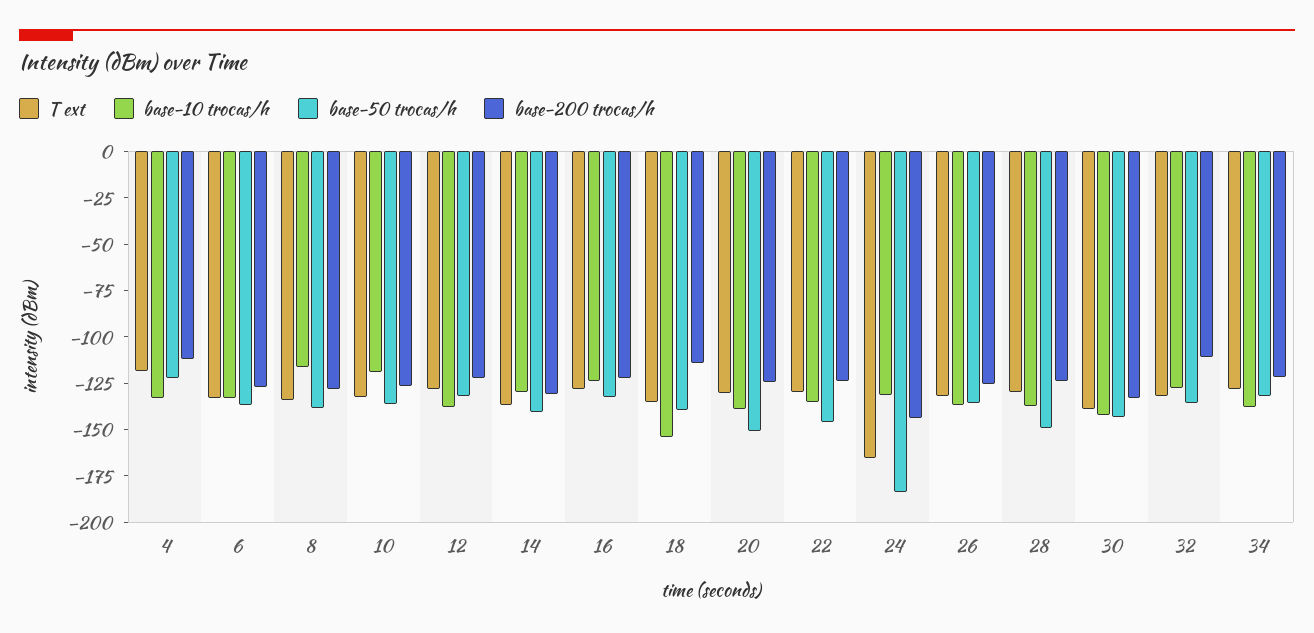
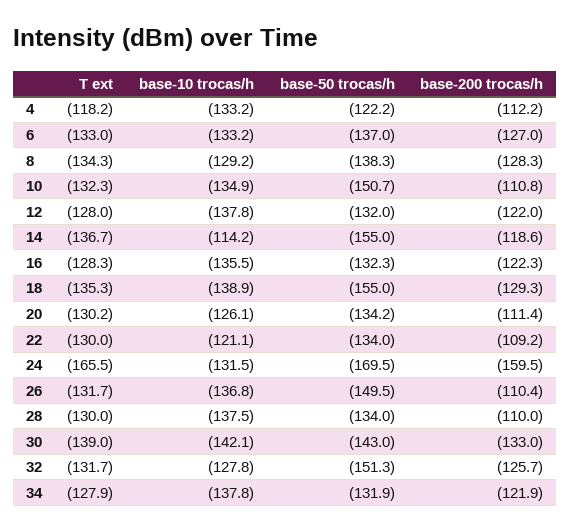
  {
    "T ext": {
      "4": -118.2,
      "6": -133,
      "8": -134.3,
      "10": -132.3,
      "12": -128,
      "14": -136.7,
      "16": -128.3,
      "18": -135.3,
      "20": -130.2,
      "22": -130,
      "24": -165.5,
      "26": -131.7,
      "28": -130,
      "30": -139,
      "32": -131.7,
      "34": -127.9
    },
    "base-10 trocas/h": {
      "4": -133.2,
      "6": -133.2,
-     "8": -115,
+     "8": -129.2,
-     "10": -120,
+     "10": -134.9,
      "12": -137.8,
-     "14": -130,
+     "14": -114.2,
-     "16": -125,
+     "16": -135.5,
-     "18": -155,
+     "18": -138.9,
-     "20": -140,
+     "20": -126.1,
-     "22": -135,
+     "22": -121.1,
      "24": -131.5,
      "26": -136.8,
      "28": -137.5,
      "30": -142.1,
      "32": -127.8,
      "34": -137.8
    },
    "base-50 trocas/h": {
      "4": -122.2,
      "6": -137,
      "8": -138.3,
-     "10": -135,
+     "10": -150.7,
      "12": -132,
-     "14": -140,
+     "14": -155,
      "16": -132.3,
-     "18": -140,
+     "18": -155,
-     "20": -150,
+     "20": -134.2,
-     "22": -145,
+     "22": -134,
-     "24": -185,
+     "24": -169.5,
-     "26": -135,
+     "26": -149.5,
-     "28": -150,
+     "28": -134,
      "30": -143,
-     "32": -135,
+     "32": -151.3,
      "34": -131.9
    },
    "base-200 trocas/h": {
      "4": -112.2,
      "6": -127,
      "8": -128.3,
-     "10": -125,
+     "10": -110.8,
      "12": -122,
-     "14": -130,
+     "14": -118.6,
      "16": -122.3,
-     "18": -115,
+     "18": -129.3,
-     "20": -125,
+     "20": -111.4,
-     "22": -125,
+     "22": -109.2,
-     "24": -145,
+     "24": -159.5,
-     "26": -125,
+     "26": -110.4,
-     "28": -125,
+     "28": -110,
      "30": -133,
-     "32": -110,
+     "32": -125.7,
      "34": -121.9
    }
  }

